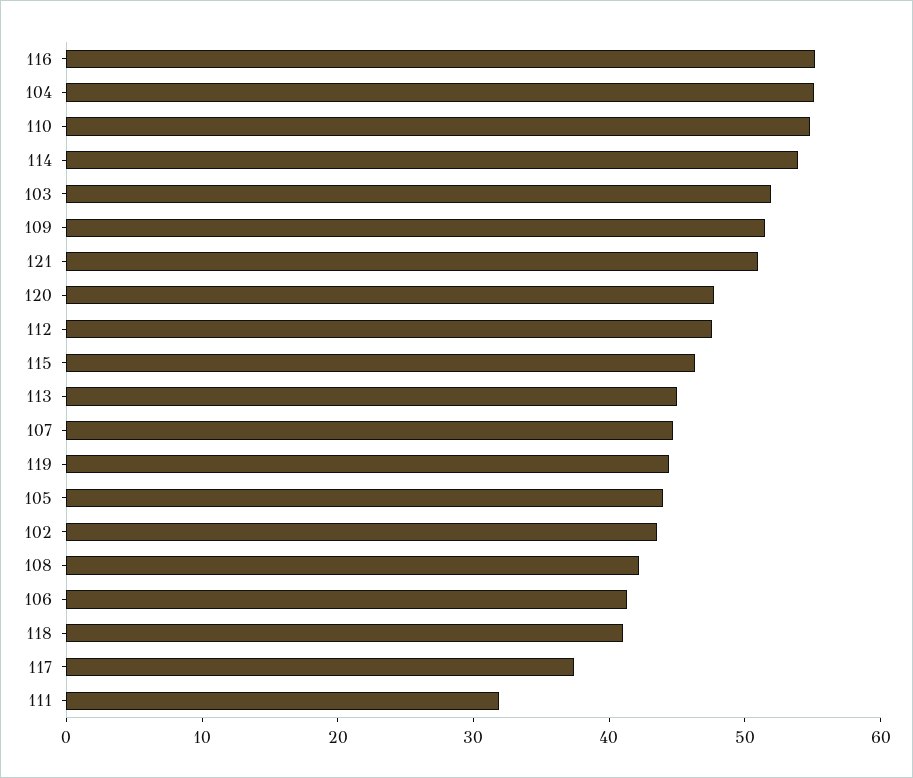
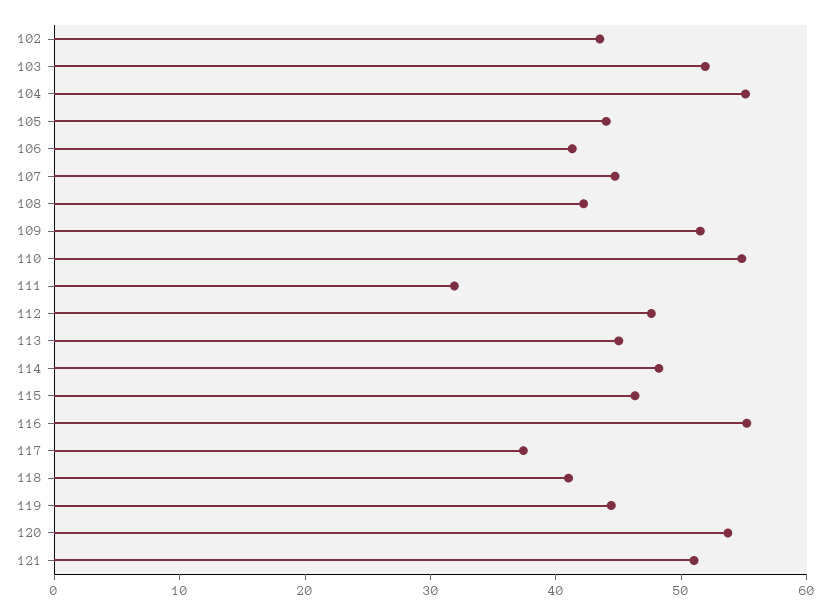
  {
    "116": 56,
    "104": 56,
    "110": 54,
-   "114": 54,
+   "114": 48,
    "103": 52,
    "109": 52,
    "121": 52,
-   "120": 48,
+   "120": 54,
    "112": 48,
    "115": 46,
    "113": 46,
    "107": 44,
    "119": 44,
    "105": 44,
    "102": 44,
    "108": 42,
    "106": 42,
    "118": 42,
    "117": 38,
    "111": 32
  }

